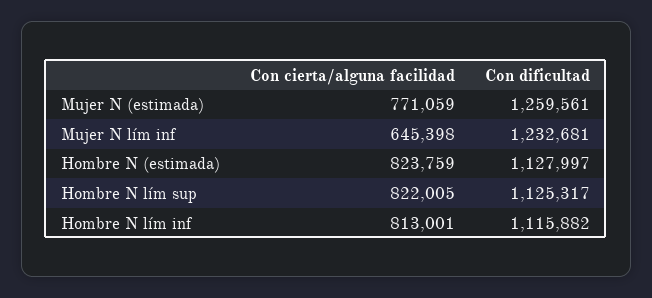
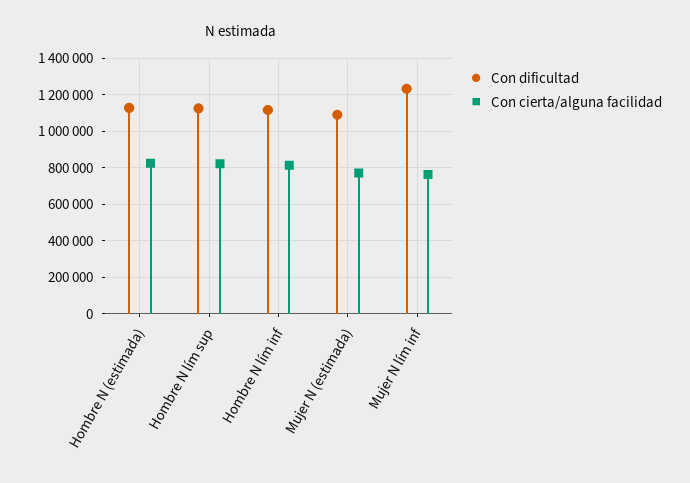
  {
    "Con cierta/alguna facilidad": {
      "Mujer N (estimada)": 771059,
-     "Mujer N lím inf": 645398,
+     "Mujer N lím inf": 750000,
      "Hombre N (estimada)": 823759,
      "Hombre N lím sup": 822005,
      "Hombre N lím inf": 813001
    },
    "Con dificultad": {
-     "Mujer N (estimada)": 1259561,
+     "Mujer N (estimada)": 1100000,
      "Mujer N lím inf": 1232681,
      "Hombre N (estimada)": 1127997,
      "Hombre N lím sup": 1125317,
      "Hombre N lím inf": 1115882
    }
  }

